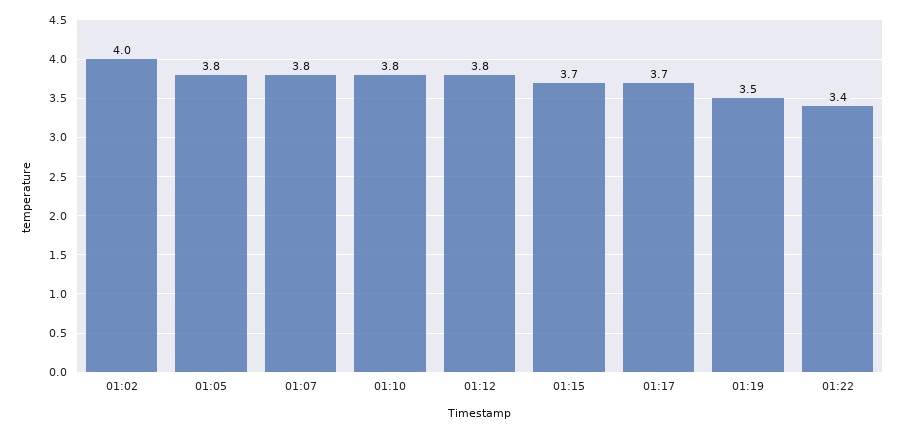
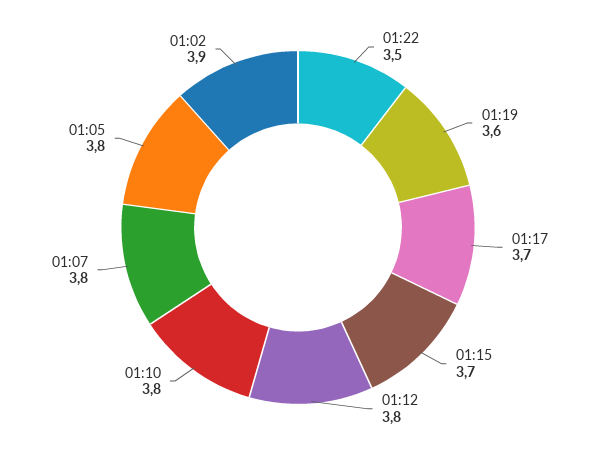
  {
-   "01:02": 4,
+   "01:02": 3.9,
    "01:05": 3.8,
    "01:07": 3.8,
    "01:10": 3.8,
    "01:12": 3.8,
    "01:15": 3.7,
    "01:17": 3.7,
-   "01:19": 3.5,
+   "01:19": 3.6,
-   "01:22": 3.4
+   "01:22": 3.5
  }

